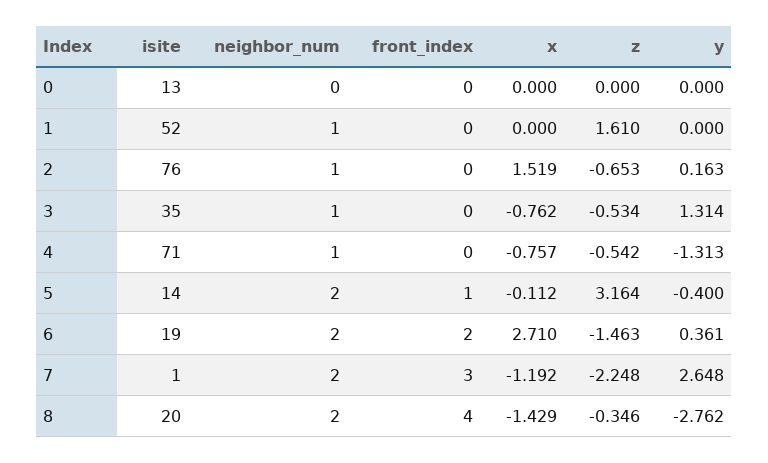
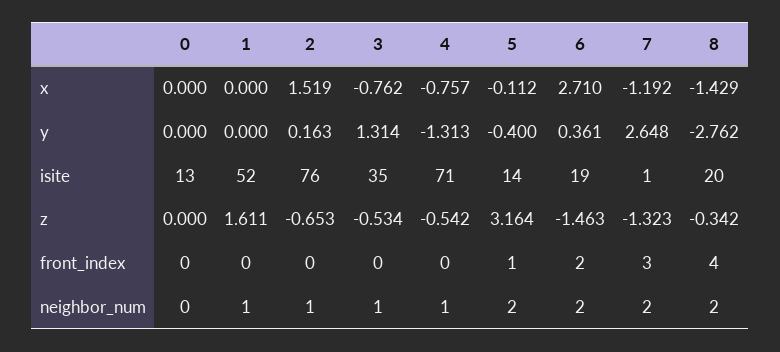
  {
    "isite": {
      "0": 13,
      "1": 52,
      "2": 76,
      "3": 35,
      "4": 71,
      "5": 14,
      "6": 19,
      "7": 1,
      "8": 20
    },
    "neighbor_num": {
      "0": 0,
      "1": 1,
      "2": 1,
      "3": 1,
      "4": 1,
      "5": 2,
      "6": 2,
      "7": 2,
      "8": 2
    },
    "front_index": {
      "0": 0,
      "1": 0,
      "2": 0,
      "3": 0,
      "4": 0,
      "5": 1,
      "6": 2,
      "7": 3,
      "8": 4
    },
    "x": {
      "0": 0,
      "1": 0,
      "2": 1.519,
      "3": -0.762,
      "4": -0.757,
      "5": -0.112,
      "6": 2.71,
      "7": -1.192,
      "8": -1.429
    },
    "z": {
      "0": 0,
-     "1": 1.61,
+     "1": 1.611,
      "2": -0.653,
      "3": -0.534,
      "4": -0.542,
      "5": 3.164,
      "6": -1.463,
-     "7": -2.248,
+     "7": -1.323,
-     "8": -0.346
+     "8": -0.342
    },
    "y": {
      "0": 0,
      "1": 0,
      "2": 0.163,
      "3": 1.314,
      "4": -1.313,
      "5": -0.4,
      "6": 0.361,
      "7": 2.648,
      "8": -2.762
    }
  }

